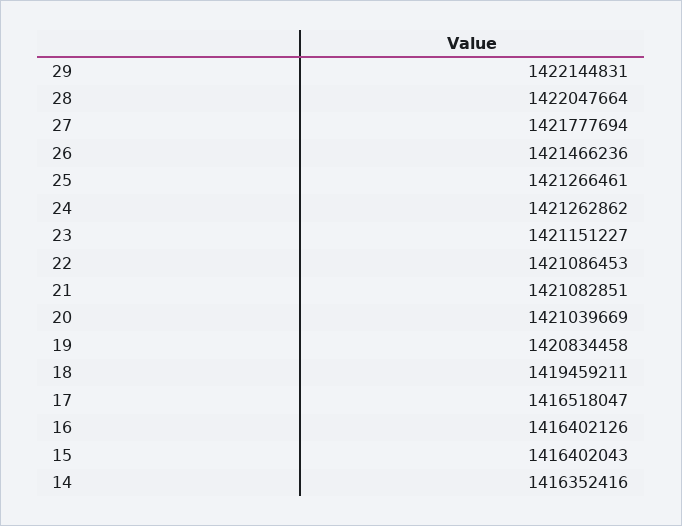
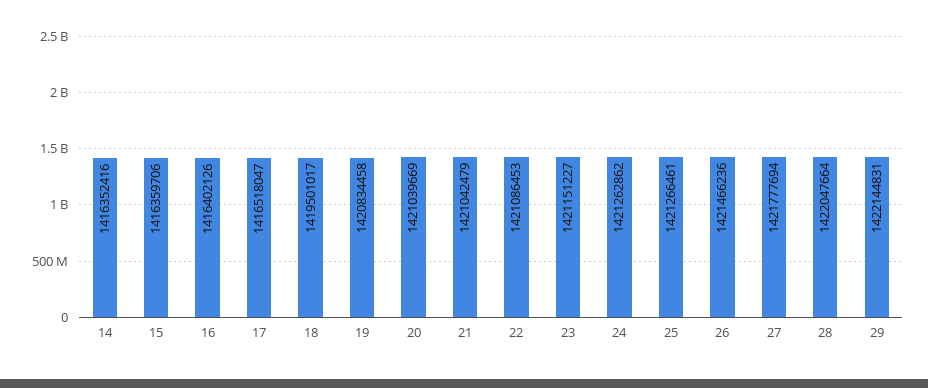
  {
    "29": 1422144831,
    "28": 1422047664,
    "27": 1421777694,
    "26": 1421466236,
    "25": 1421266461,
    "24": 1421262862,
    "23": 1421151227,
    "22": 1421086453,
-   "21": 1421082851,
+   "21": 1421042479,
    "20": 1421039669,
    "19": 1420834458,
-   "18": 1419459211,
+   "18": 1419501017,
    "17": 1416518047,
    "16": 1416402126,
-   "15": 1416402043,
+   "15": 1416359706,
    "14": 1416352416
  }

